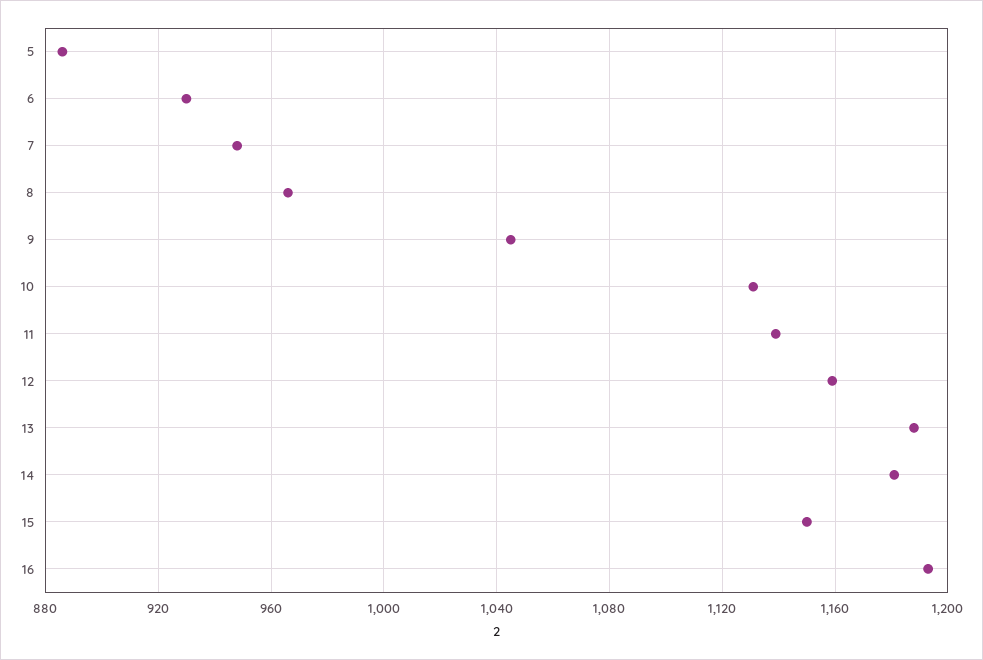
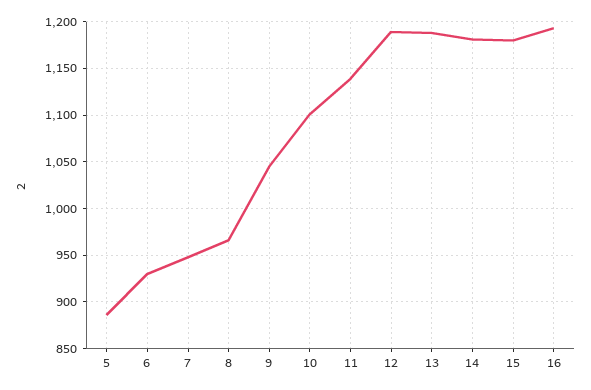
  {
    "5": 885,
    "6": 930,
    "7": 950,
    "8": 965,
    "9": 1045,
-   "10": 1130,
+   "10": 1100,
    "11": 1140,
-   "12": 1160,
+   "12": 1190,
    "13": 1190,
    "14": 1180,
-   "15": 1150,
+   "15": 1180,
    "16": 1195
  }

